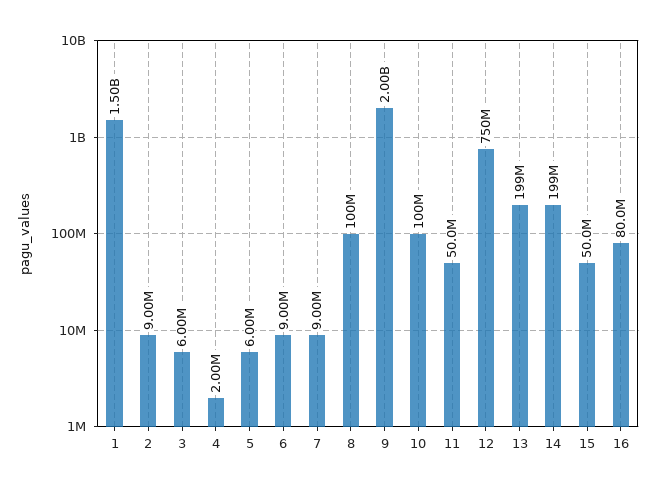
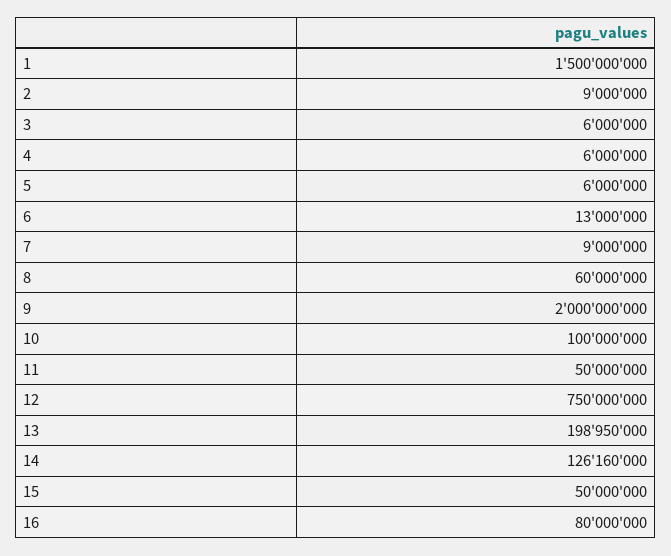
  {
    "1": 1500000000,
    "2": 9000000,
    "3": 6000000,
-   "4": 2000000,
+   "4": 6000000,
    "5": 6000000,
-   "6": 9000000,
+   "6": 13000000,
    "7": 9000000,
-   "8": 100000000,
+   "8": 60000000,
    "9": 2000000000,
    "10": 100000000,
    "11": 50000000,
    "12": 750000000,
    "13": 198950000,
-   "14": 199000000,
+   "14": 126160000,
    "15": 50000000,
    "16": 80000000
  }

